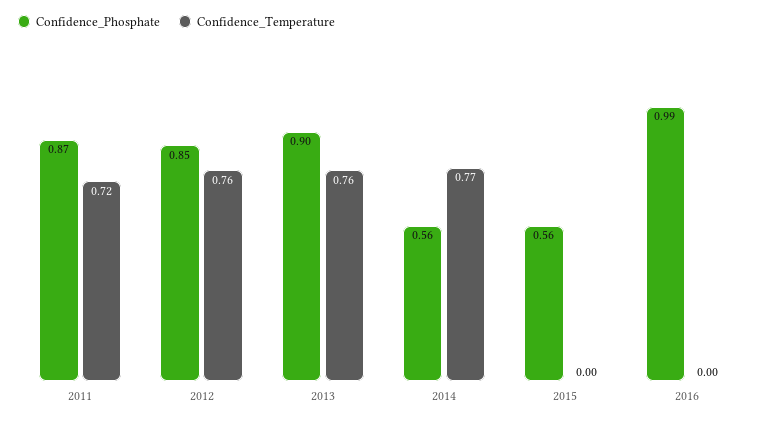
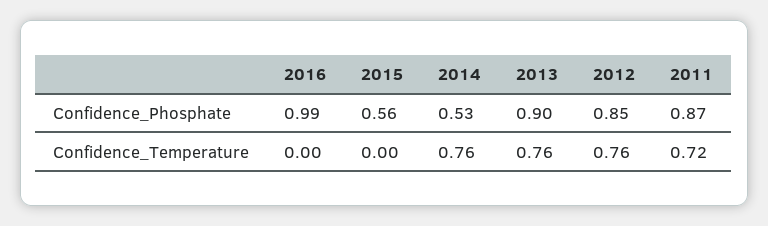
  {
    "Confidence_Phosphate": {
      "2011": 0.87,
      "2012": 0.85,
      "2013": 0.9,
-     "2014": 0.56,
+     "2014": 0.53,
      "2015": 0.56,
      "2016": 0.99
    },
    "Confidence_Temperature": {
      "2011": 0.72,
      "2012": 0.76,
      "2013": 0.76,
-     "2014": 0.77,
+     "2014": 0.76,
      "2015": 0,
      "2016": 0
    }
  }

